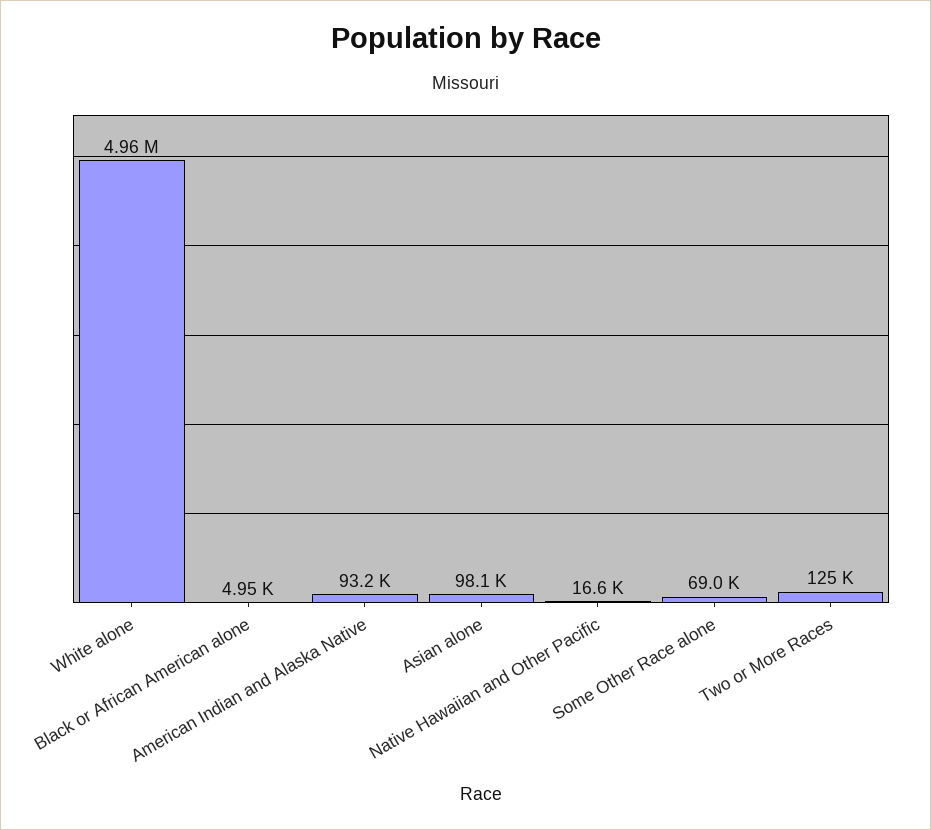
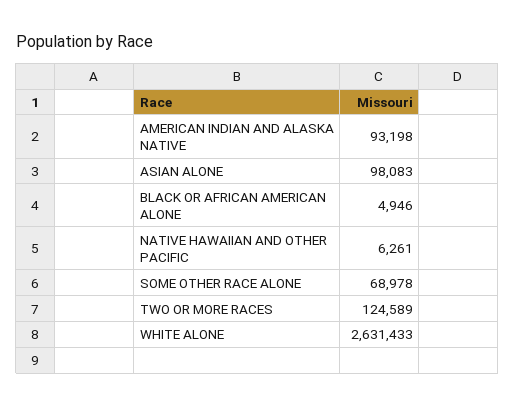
  {
-   "White alone": 4960000,
+   "White alone": 2631433,
    "Black or African American alone": 4946,
    "American Indian and Alaska Native": 93198,
    "Asian alone": 98083,
-   "Native Hawaiian and Other Pacific": 16600,
+   "Native Hawaiian and Other Pacific": 6261,
    "Some Other Race alone": 68978,
    "Two or More Races": 124589
  }

